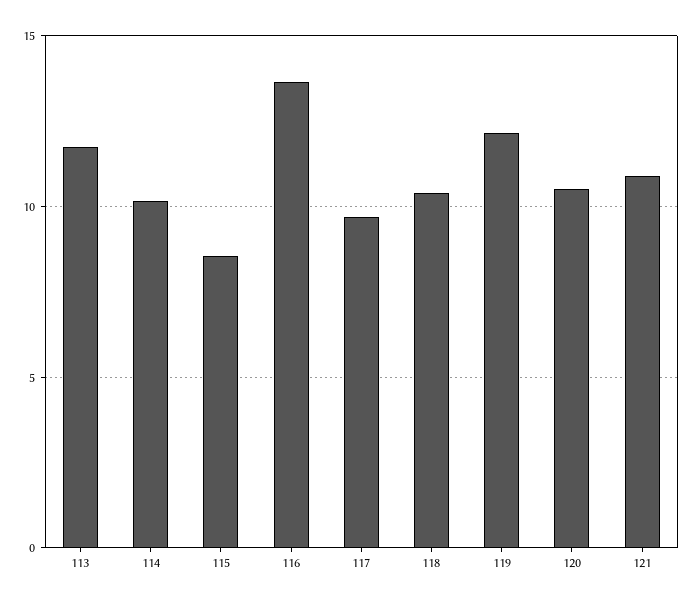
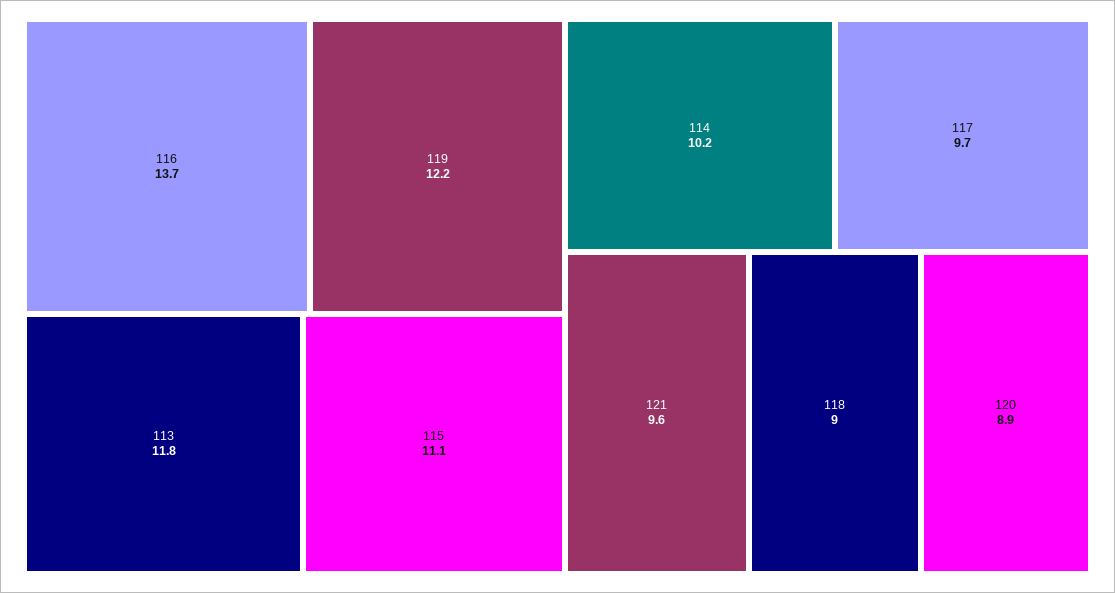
  {
    "113": 11.8,
    "114": 10.2,
-   "115": 8.5,
+   "115": 11.1,
    "116": 13.7,
    "117": 9.7,
-   "118": 10.5,
+   "118": 9,
    "119": 12.2,
-   "120": 10.5,
+   "120": 8.9,
-   "121": 11
+   "121": 9.6
  }

